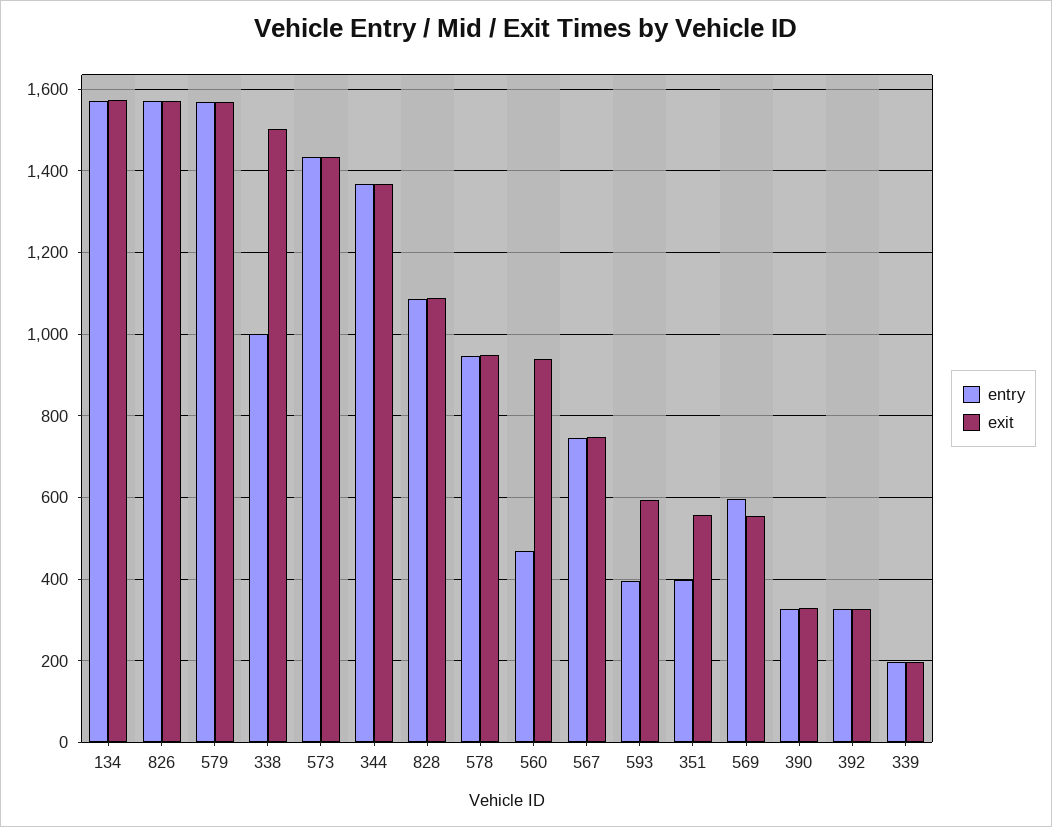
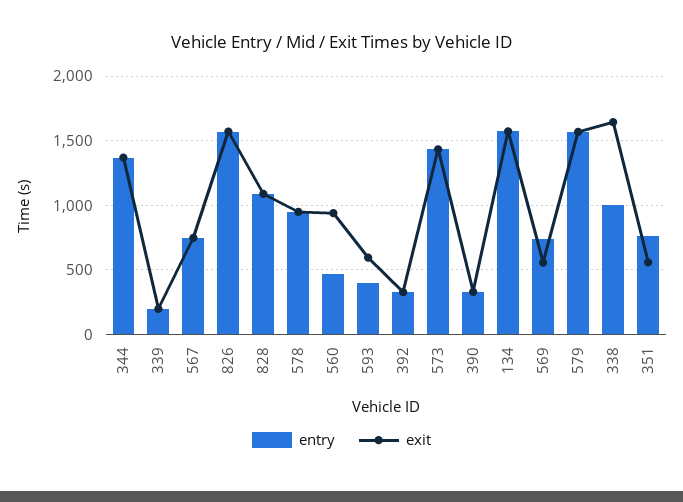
  {
    "entry": {
      "134": 1580,
      "826": 1580,
      "579": 1560,
      "338": 1000,
      "573": 1440,
      "344": 1360,
      "828": 1080,
      "578": 940,
      "560": 460,
      "567": 740,
      "593": 400,
-     "351": 400,
+     "351": 750,
-     "569": 600,
+     "569": 750,
      "390": 320,
      "392": 320,
      "339": 200
    },
    "exit": {
      "134": 1580,
      "826": 1580,
      "579": 1560,
-     "338": 1500,
+     "338": 1650,
      "573": 1440,
      "344": 1360,
      "828": 1080,
      "578": 940,
      "560": 940,
      "567": 740,
      "593": 600,
      "351": 560,
      "569": 560,
      "390": 320,
      "392": 320,
      "339": 200
    }
  }

